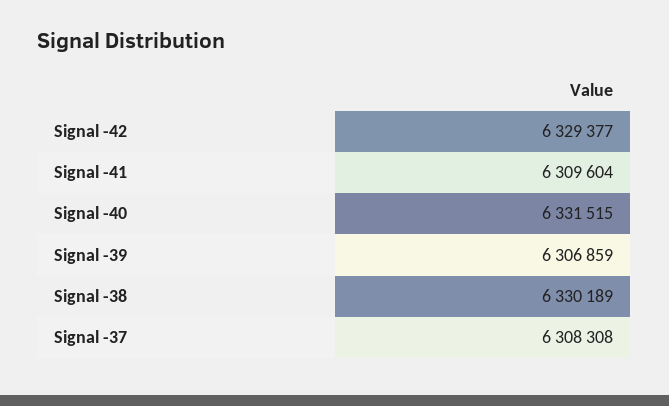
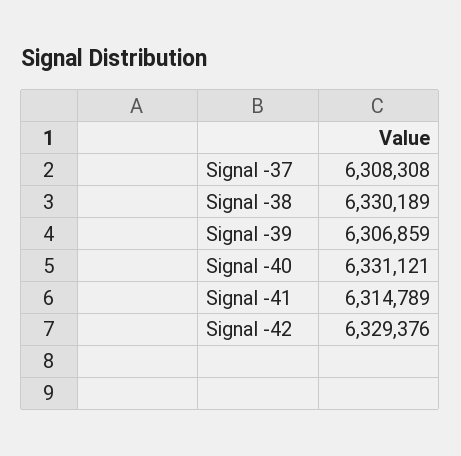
  {
-   "Signal -42": 6329377,
+   "Signal -42": 6329376,
-   "Signal -41": 6309604,
+   "Signal -41": 6314789,
-   "Signal -40": 6331515,
+   "Signal -40": 6331121,
    "Signal -39": 6306859,
    "Signal -38": 6330189,
    "Signal -37": 6308308
  }

